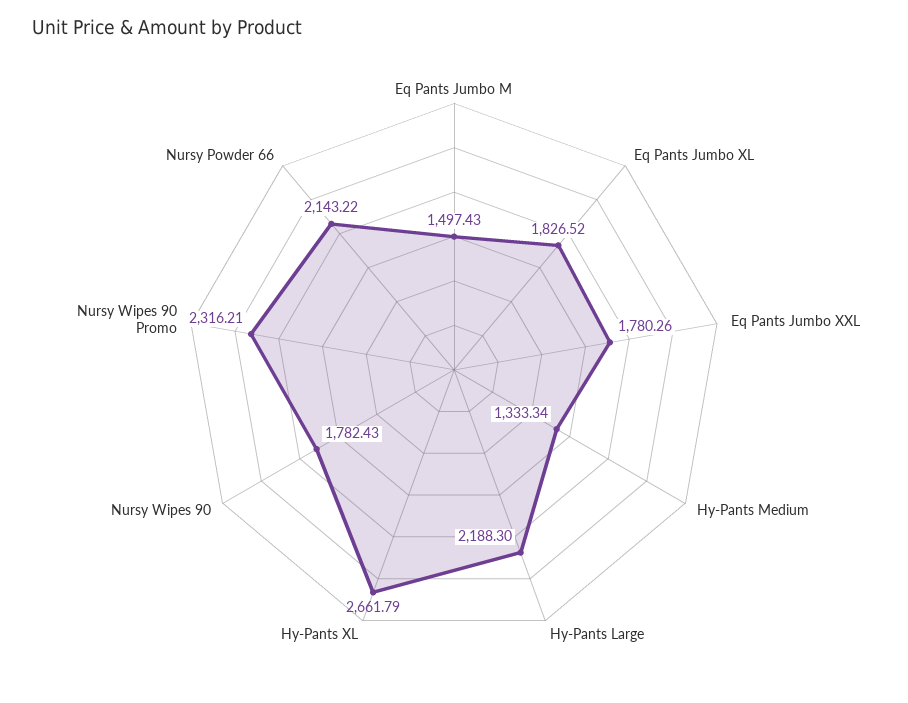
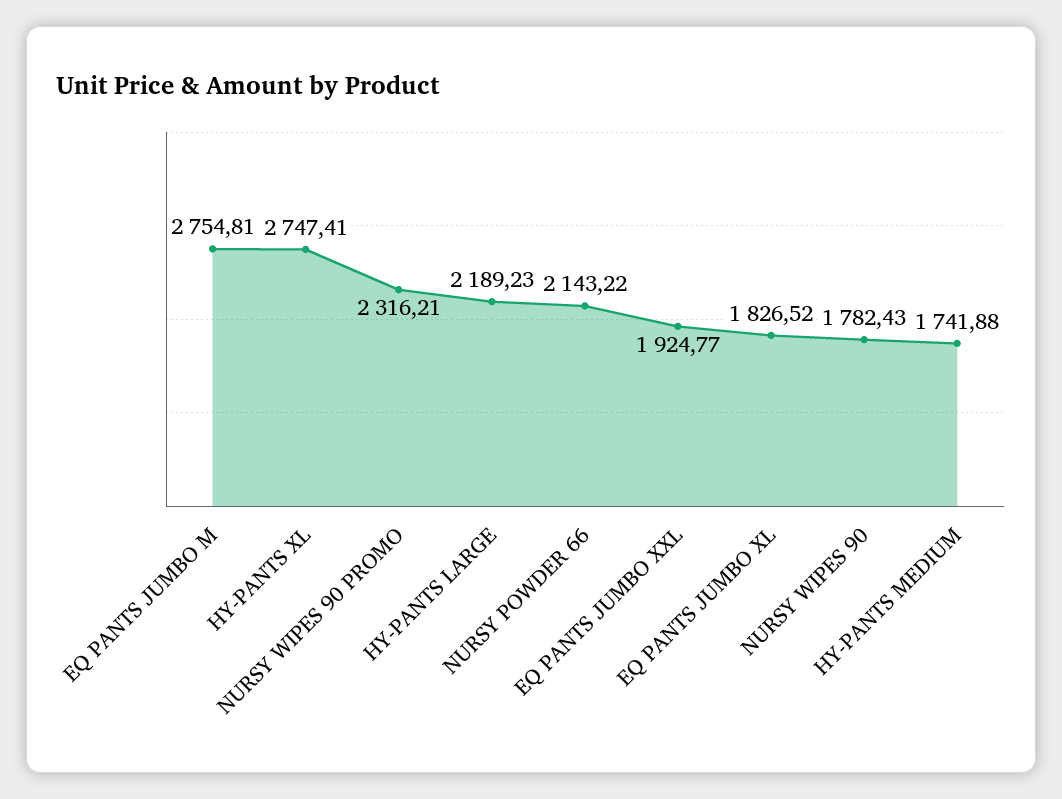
  {
-   "Eq Pants Jumbo M": 1497.43,
+   "Eq Pants Jumbo M": 2754.81,
    "Eq Pants Jumbo XL": 1826.52,
-   "Eq Pants Jumbo XXL": 1780.26,
+   "Eq Pants Jumbo XXL": 1924.77,
-   "Hy-Pants Medium": 1333.34,
+   "Hy-Pants Medium": 1741.88,
-   "Hy-Pants Large": 2188.3,
+   "Hy-Pants Large": 2189.23,
-   "Hy-Pants XL": 2661.79,
+   "Hy-Pants XL": 2747.41,
    "Nursy Wipes 90": 1782.43,
    "Nursy Wipes 90 Promo": 2316.21,
    "Nursy Powder 66": 2143.22
  }

